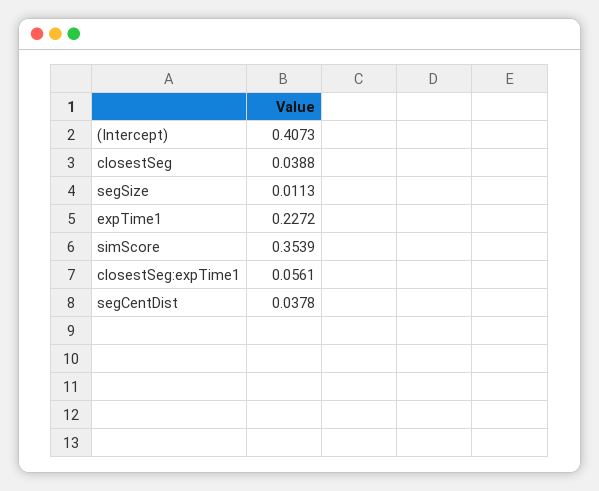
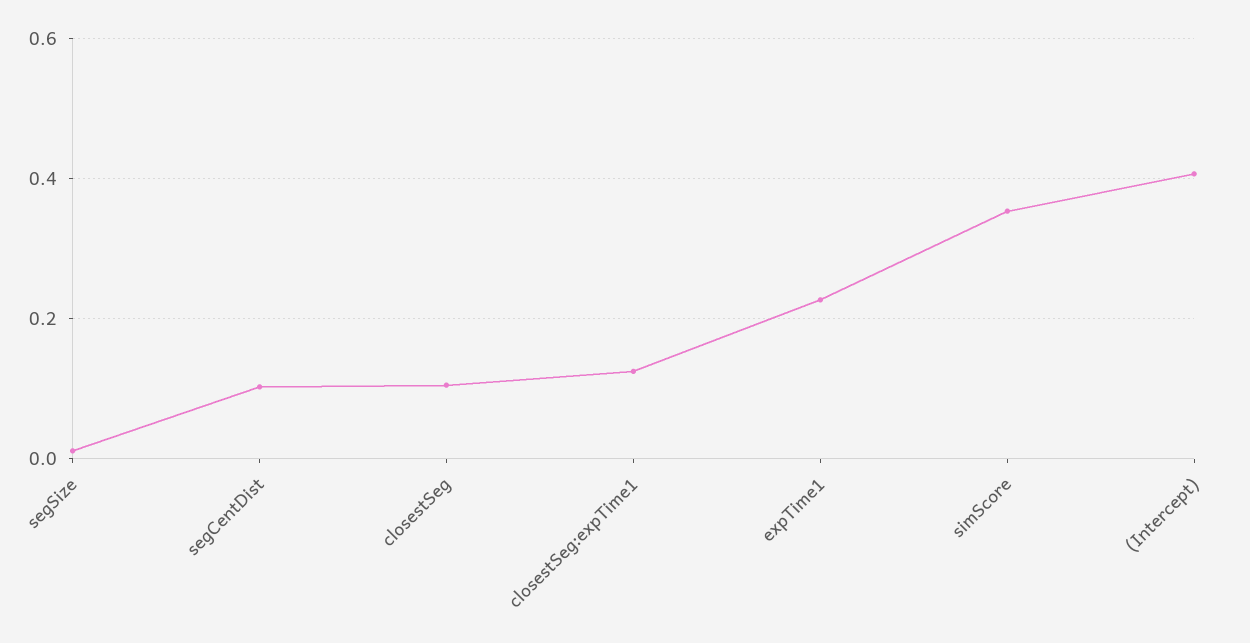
  {
    "(Intercept)": 0.4073,
-   "closestSeg": 0.0388,
+   "closestSeg": 0.1,
    "segSize": 0.0113,
    "expTime1": 0.2272,
    "simScore": 0.3539,
-   "closestSeg:expTime1": 0.0561,
+   "closestSeg:expTime1": 0.12,
-   "segCentDist": 0.0378
+   "segCentDist": 0.1
  }

